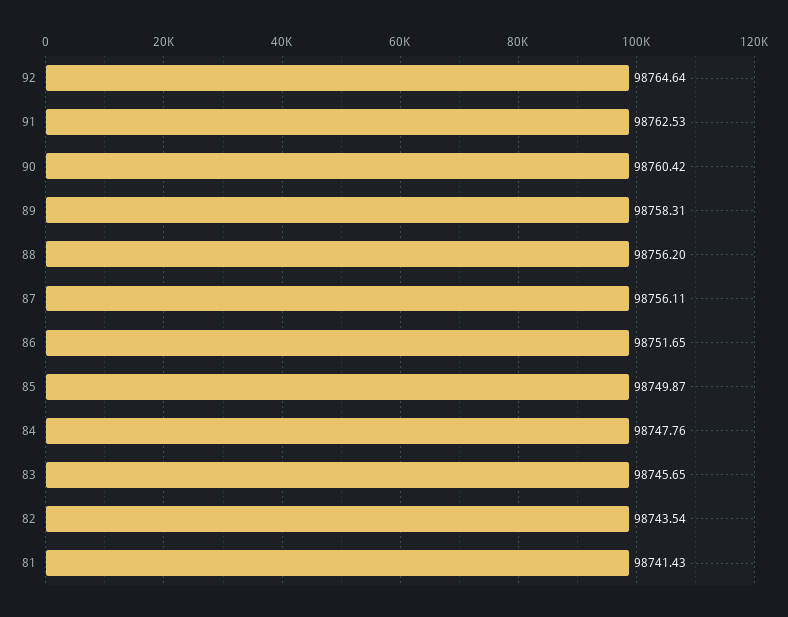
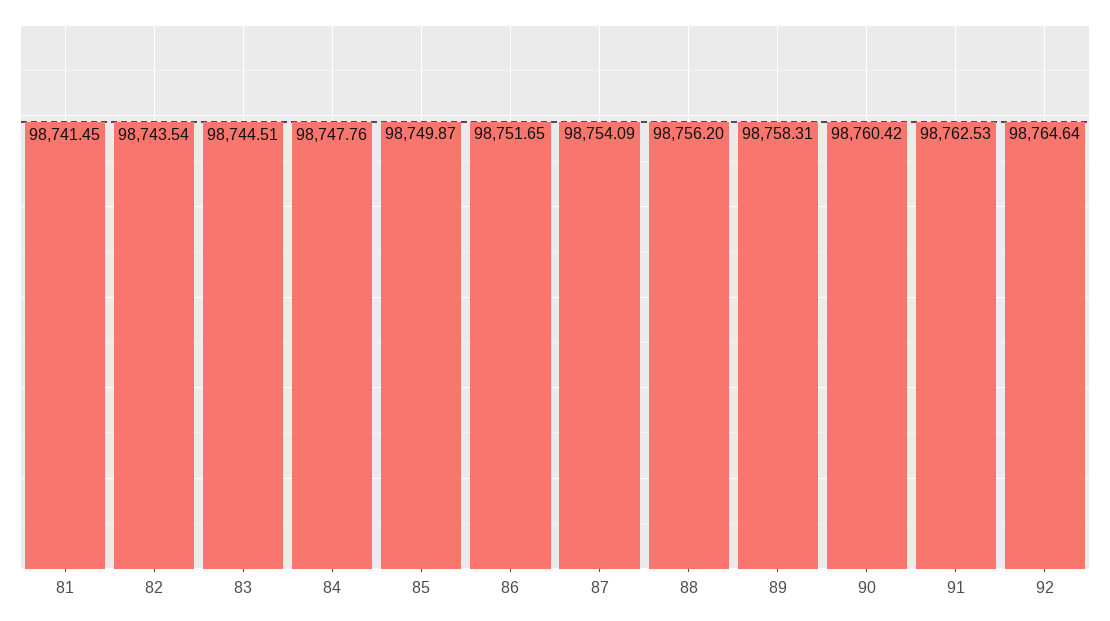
  {
    "92": 98764.64,
    "91": 98762.53,
    "90": 98760.42,
    "89": 98758.31,
    "88": 98756.2,
-   "87": 98756.11,
+   "87": 98754.09,
    "86": 98751.65,
    "85": 98749.87,
    "84": 98747.76,
-   "83": 98745.65,
+   "83": 98744.51,
    "82": 98743.54,
-   "81": 98741.43
+   "81": 98741.45
  }

